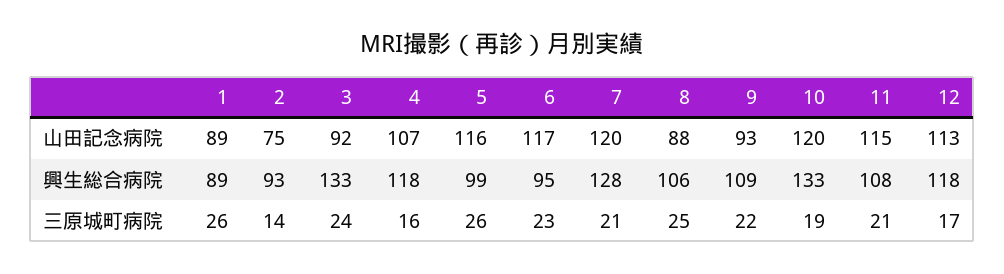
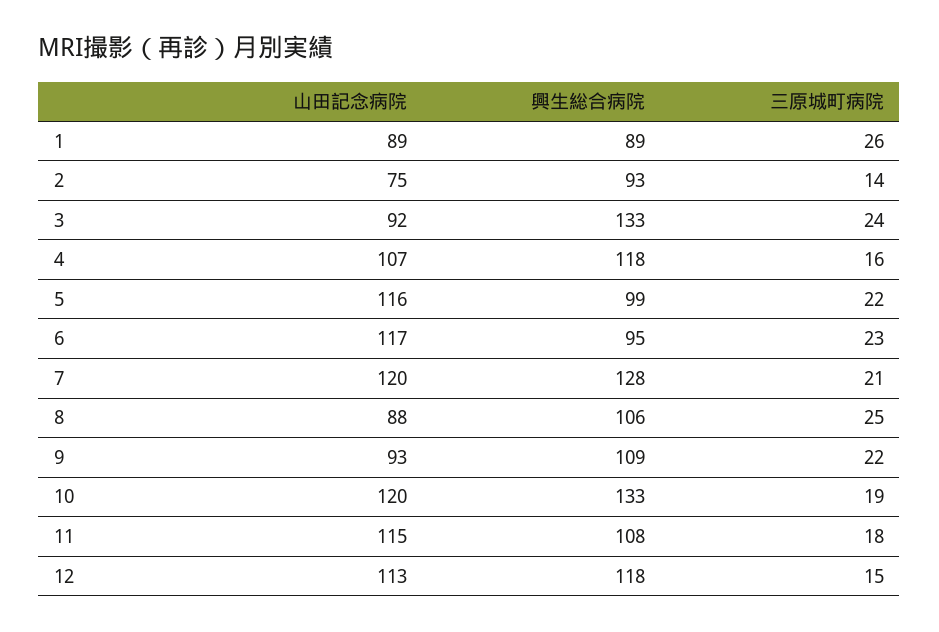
  {
    "1": {
      "山田記念病院": 89,
      "興生総合病院": 89,
      "三原城町病院": 26
    },
    "2": {
      "山田記念病院": 75,
      "興生総合病院": 93,
      "三原城町病院": 14
    },
    "3": {
      "山田記念病院": 92,
      "興生総合病院": 133,
      "三原城町病院": 24
    },
    "4": {
      "山田記念病院": 107,
      "興生総合病院": 118,
      "三原城町病院": 16
    },
    "5": {
      "山田記念病院": 116,
      "興生総合病院": 99,
-     "三原城町病院": 26
+     "三原城町病院": 22
    },
    "6": {
      "山田記念病院": 117,
      "興生総合病院": 95,
      "三原城町病院": 23
    },
    "7": {
      "山田記念病院": 120,
      "興生総合病院": 128,
      "三原城町病院": 21
    },
    "8": {
      "山田記念病院": 88,
      "興生総合病院": 106,
      "三原城町病院": 25
    },
    "9": {
      "山田記念病院": 93,
      "興生総合病院": 109,
      "三原城町病院": 22
    },
    "10": {
      "山田記念病院": 120,
      "興生総合病院": 133,
      "三原城町病院": 19
    },
    "11": {
      "山田記念病院": 115,
      "興生総合病院": 108,
-     "三原城町病院": 21
+     "三原城町病院": 18
    },
    "12": {
      "山田記念病院": 113,
      "興生総合病院": 118,
-     "三原城町病院": 17
+     "三原城町病院": 15
    }
  }

